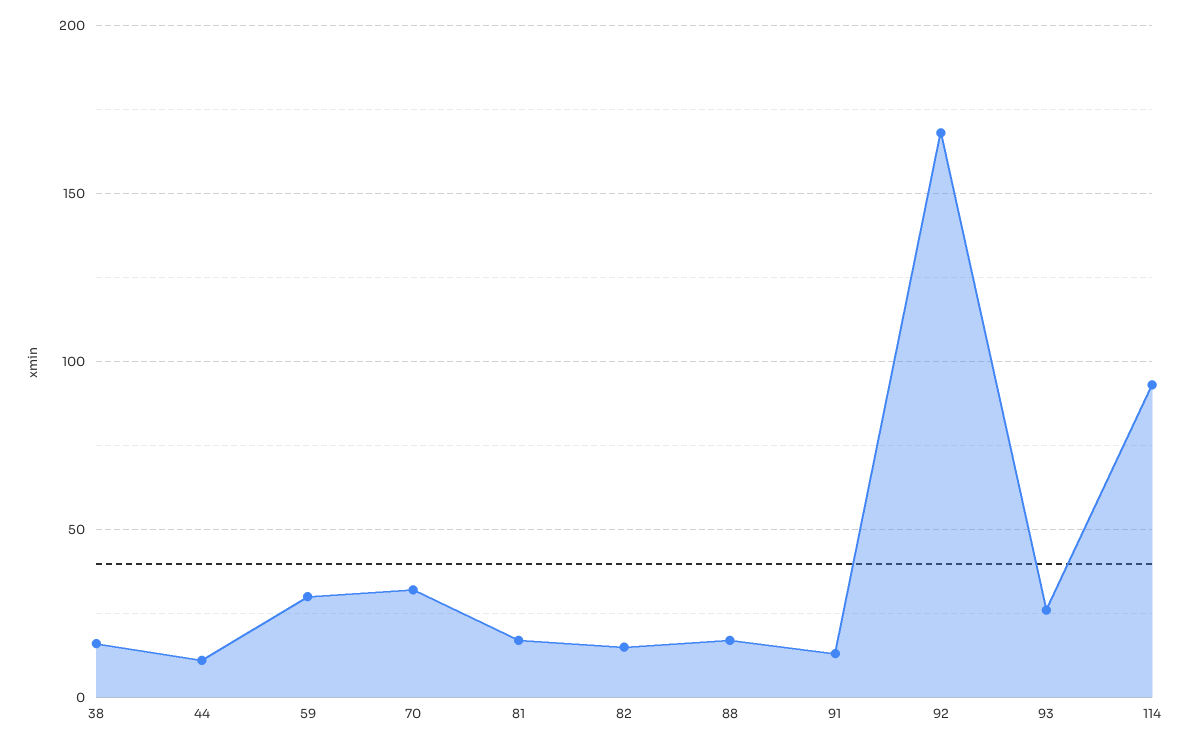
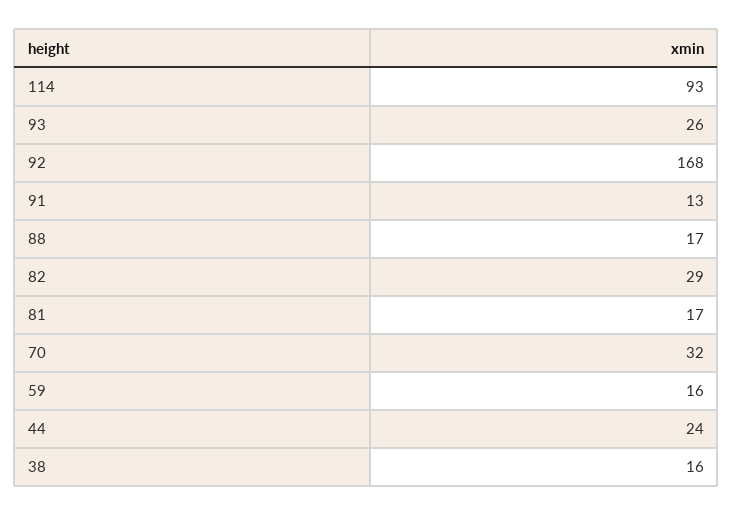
  {
    "38": 16,
-   "44": 10,
+   "44": 24,
-   "59": 30,
+   "59": 16,
    "70": 32,
    "81": 17,
-   "82": 15,
+   "82": 29,
    "88": 17,
    "91": 13,
    "92": 168,
    "93": 26,
    "114": 93
  }

